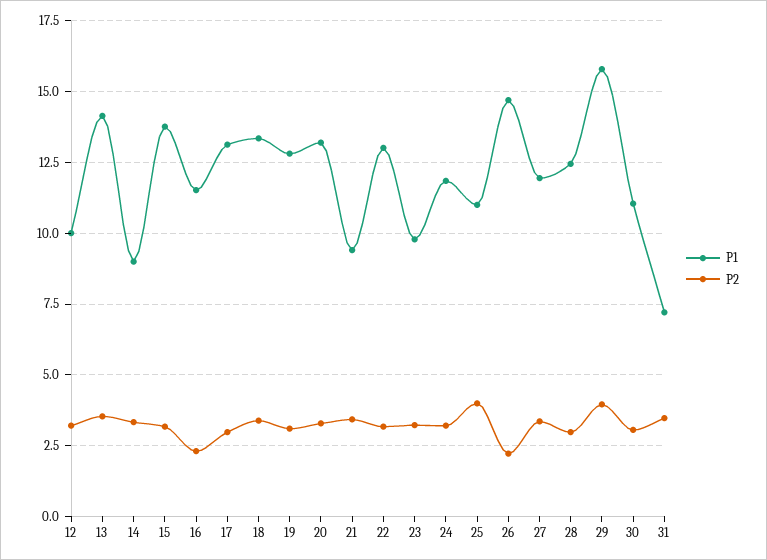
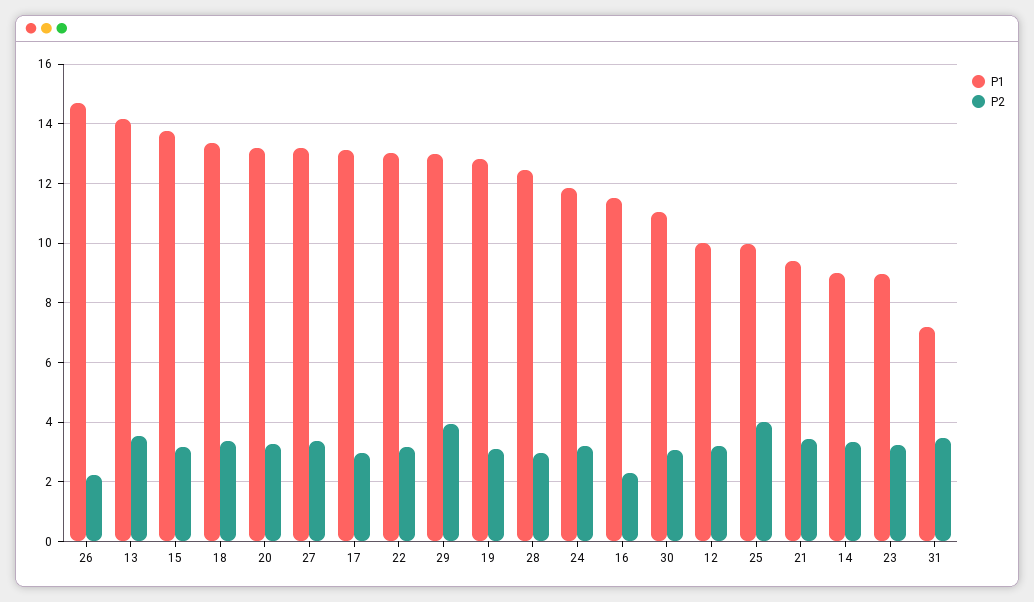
  {
    "P1": {
      "12": 10,
      "13": 14.25,
      "14": 9,
      "15": 13.75,
      "16": 11.5,
      "17": 13.25,
      "18": 13.25,
      "19": 12.75,
      "20": 13.25,
      "21": 9.5,
      "22": 13,
-     "23": 9.75,
+     "23": 9,
      "24": 11.75,
-     "25": 11,
+     "25": 10,
      "26": 14.75,
-     "27": 12,
+     "27": 13.25,
      "28": 12.5,
-     "29": 15.75,
+     "29": 13,
      "30": 11,
      "31": 7.25
    },
    "P2": {
      "12": 3.25,
      "13": 3.5,
      "14": 3.25,
      "15": 3.25,
      "16": 2.25,
      "17": 3,
      "18": 3.5,
      "19": 3,
      "20": 3.25,
      "21": 3.5,
      "22": 3.25,
      "23": 3.25,
      "24": 3.25,
      "25": 4,
      "26": 2.25,
      "27": 3.25,
      "28": 3,
      "29": 4,
      "30": 3,
      "31": 3.5
    }
  }

